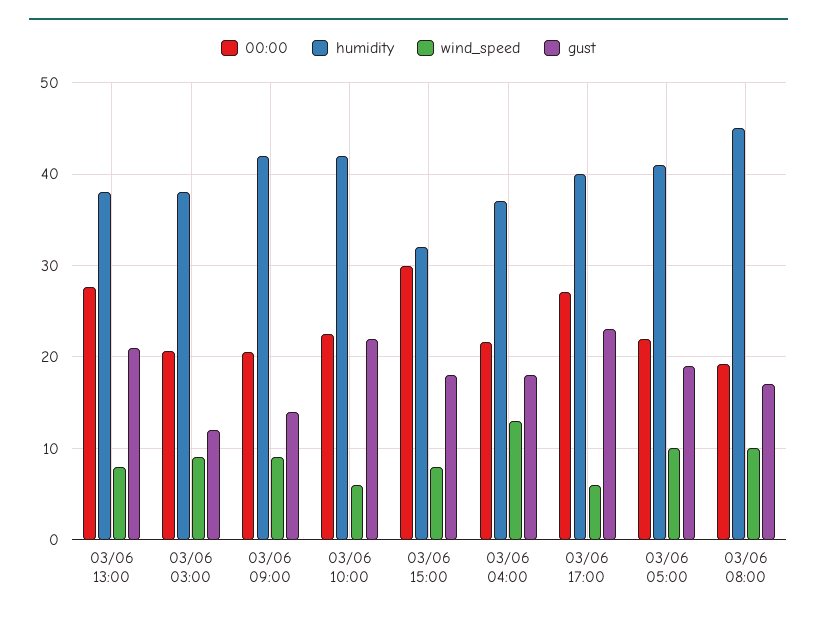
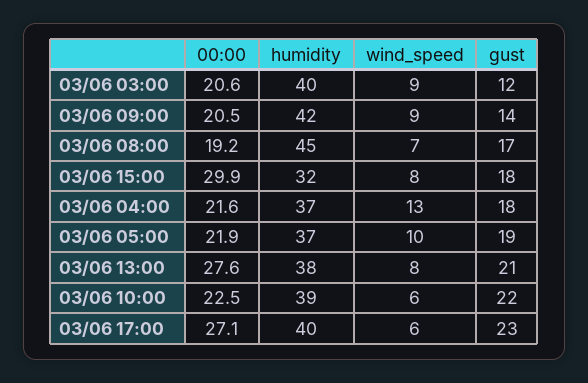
  {
    "00:00": {
      "03/06 13:00": 27.6,
      "03/06 03:00": 20.6,
      "03/06 09:00": 20.5,
      "03/06 10:00": 22.5,
      "03/06 15:00": 29.9,
      "03/06 04:00": 21.6,
      "03/06 17:00": 27.1,
      "03/06 05:00": 21.9,
      "03/06 08:00": 19.2
    },
    "humidity": {
      "03/06 13:00": 38,
-     "03/06 03:00": 38,
+     "03/06 03:00": 40,
      "03/06 09:00": 42,
-     "03/06 10:00": 42,
+     "03/06 10:00": 39,
      "03/06 15:00": 32,
      "03/06 04:00": 37,
      "03/06 17:00": 40,
-     "03/06 05:00": 41,
+     "03/06 05:00": 37,
      "03/06 08:00": 45
    },
    "wind_speed": {
      "03/06 13:00": 8,
      "03/06 03:00": 9,
      "03/06 09:00": 9,
      "03/06 10:00": 6,
      "03/06 15:00": 8,
      "03/06 04:00": 13,
      "03/06 17:00": 6,
      "03/06 05:00": 10,
-     "03/06 08:00": 10
+     "03/06 08:00": 7
    },
    "gust": {
      "03/06 13:00": 21,
      "03/06 03:00": 12,
      "03/06 09:00": 14,
      "03/06 10:00": 22,
      "03/06 15:00": 18,
      "03/06 04:00": 18,
      "03/06 17:00": 23,
      "03/06 05:00": 19,
      "03/06 08:00": 17
    }
  }

